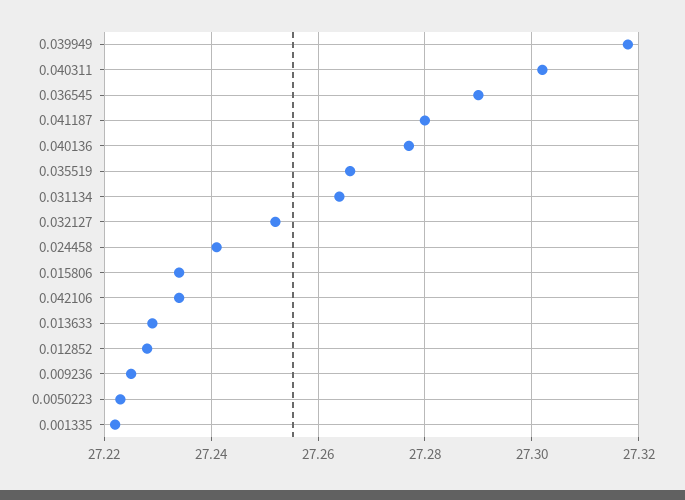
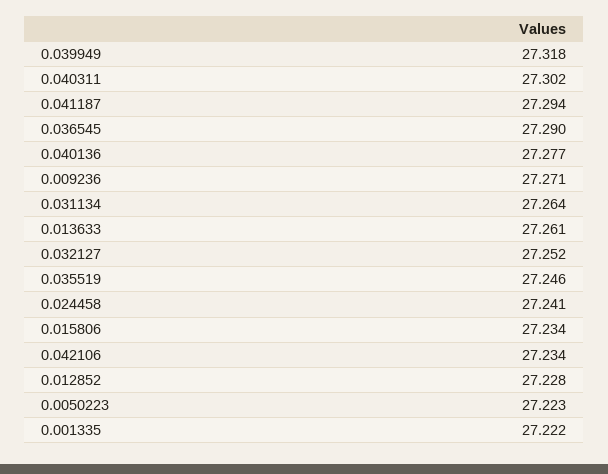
  {
    "0.039949": 27.318,
    "0.040311": 27.302,
    "0.036545": 27.29,
-   "0.041187": 27.28,
+   "0.041187": 27.294,
    "0.040136": 27.277,
-   "0.035519": 27.265,
+   "0.035519": 27.246,
    "0.031134": 27.264,
    "0.032127": 27.252,
    "0.024458": 27.241,
    "0.015806": 27.234,
    "0.042106": 27.234,
-   "0.013633": 27.23,
+   "0.013633": 27.261,
    "0.012852": 27.228,
-   "0.009236": 27.225,
+   "0.009236": 27.271,
    "0.0050223": 27.223,
    "0.001335": 27.222
  }

